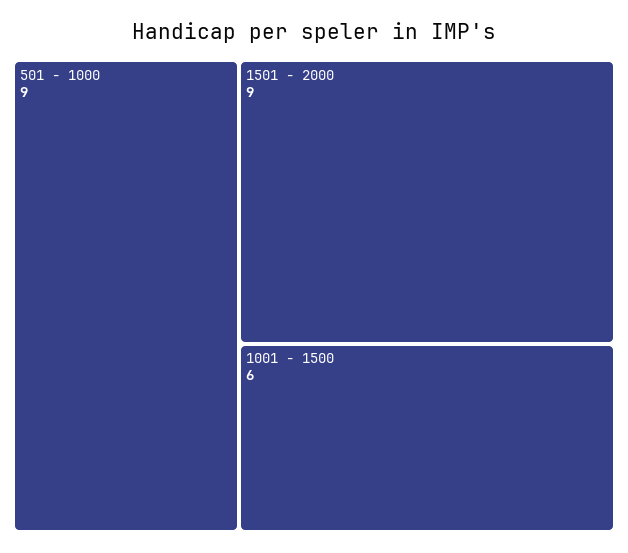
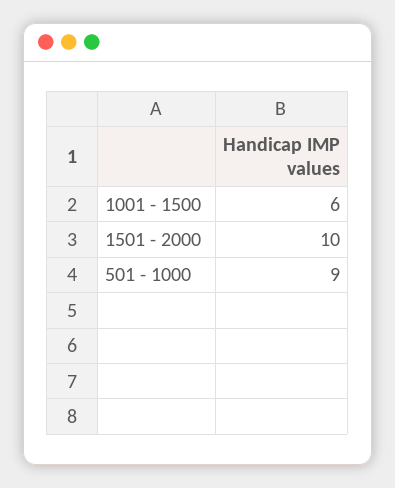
  {
    "501 - 1000": 9,
-   "1501 - 2000": 9,
+   "1501 - 2000": 10,
    "1001 - 1500": 6
  }

